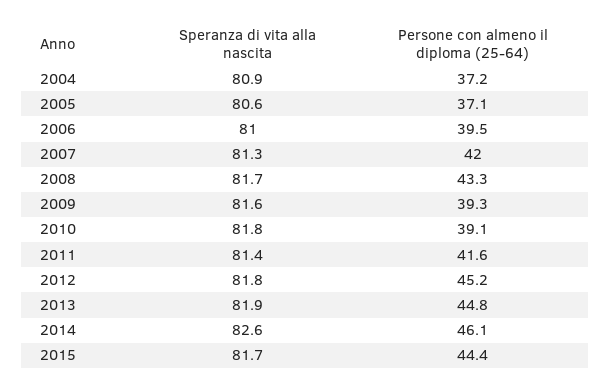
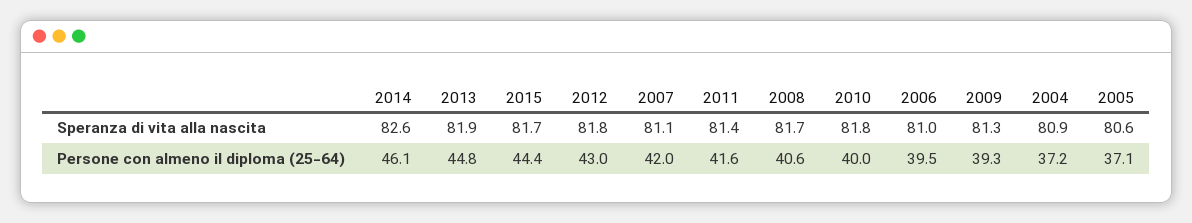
  {
    "Speranza di vita alla nascita": {
      "2004": 80.9,
      "2005": 80.6,
      "2006": 81,
-     "2007": 81.3,
+     "2007": 81.1,
      "2008": 81.7,
-     "2009": 81.6,
+     "2009": 81.3,
      "2010": 81.8,
      "2011": 81.4,
      "2012": 81.8,
      "2013": 81.9,
      "2014": 82.6,
      "2015": 81.7
    },
    "Persone con almeno il diploma (25-64)": {
      "2004": 37.2,
      "2005": 37.1,
      "2006": 39.5,
      "2007": 42,
-     "2008": 43.3,
+     "2008": 40.6,
      "2009": 39.3,
-     "2010": 39.1,
+     "2010": 40,
      "2011": 41.6,
-     "2012": 45.2,
+     "2012": 43,
      "2013": 44.8,
      "2014": 46.1,
      "2015": 44.4
    }
  }

